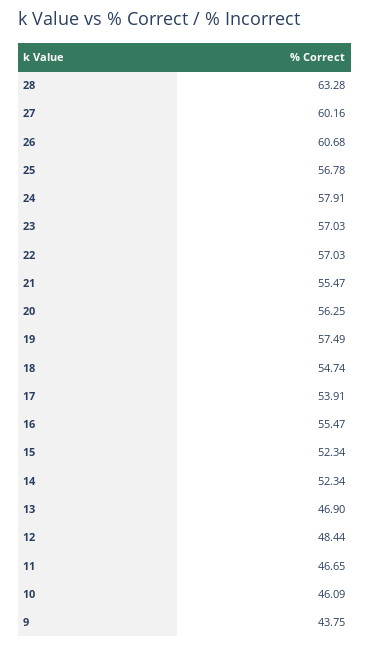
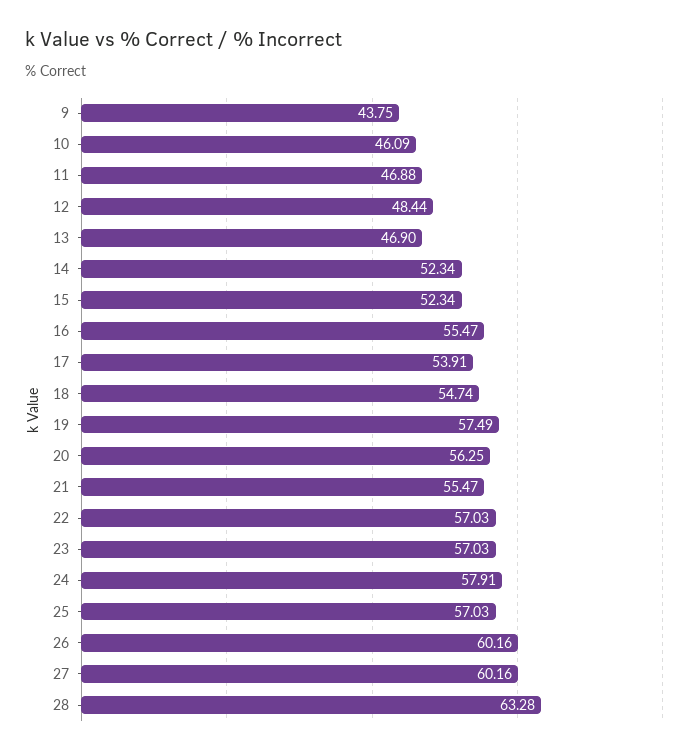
  {
    "28": 63.28,
    "27": 60.16,
-   "26": 60.68,
+   "26": 60.16,
-   "25": 56.78,
+   "25": 57.03,
    "24": 57.91,
    "23": 57.03,
    "22": 57.03,
    "21": 55.47,
    "20": 56.25,
    "19": 57.49,
    "18": 54.74,
    "17": 53.91,
    "16": 55.47,
    "15": 52.34,
    "14": 52.34,
    "13": 46.9,
    "12": 48.44,
-   "11": 46.65,
+   "11": 46.88,
    "10": 46.09,
    "9": 43.75
  }

